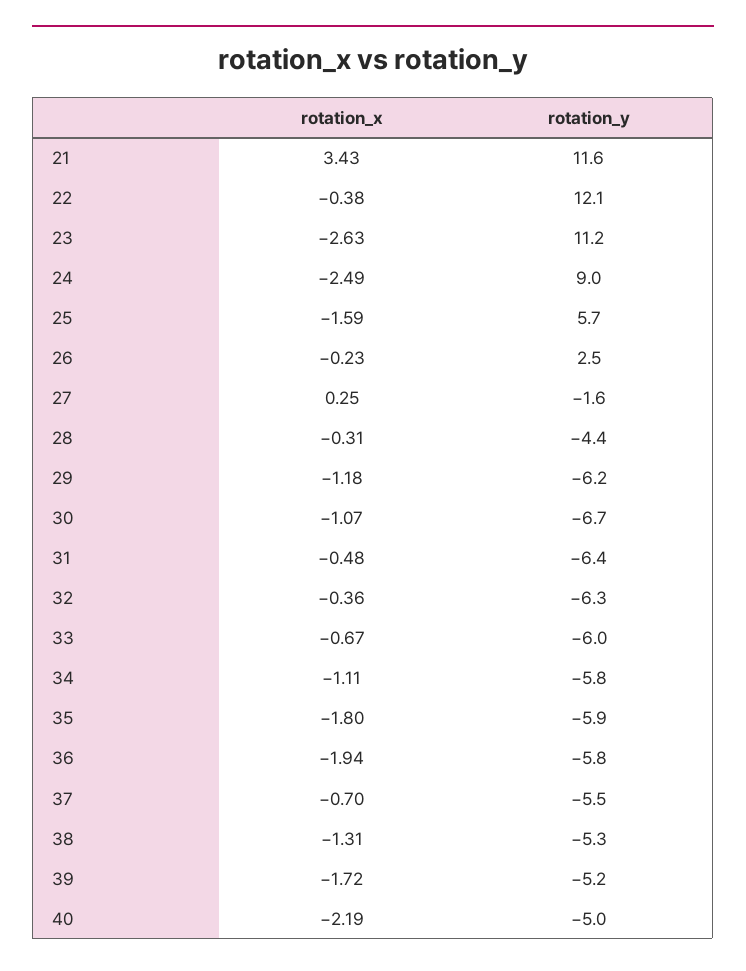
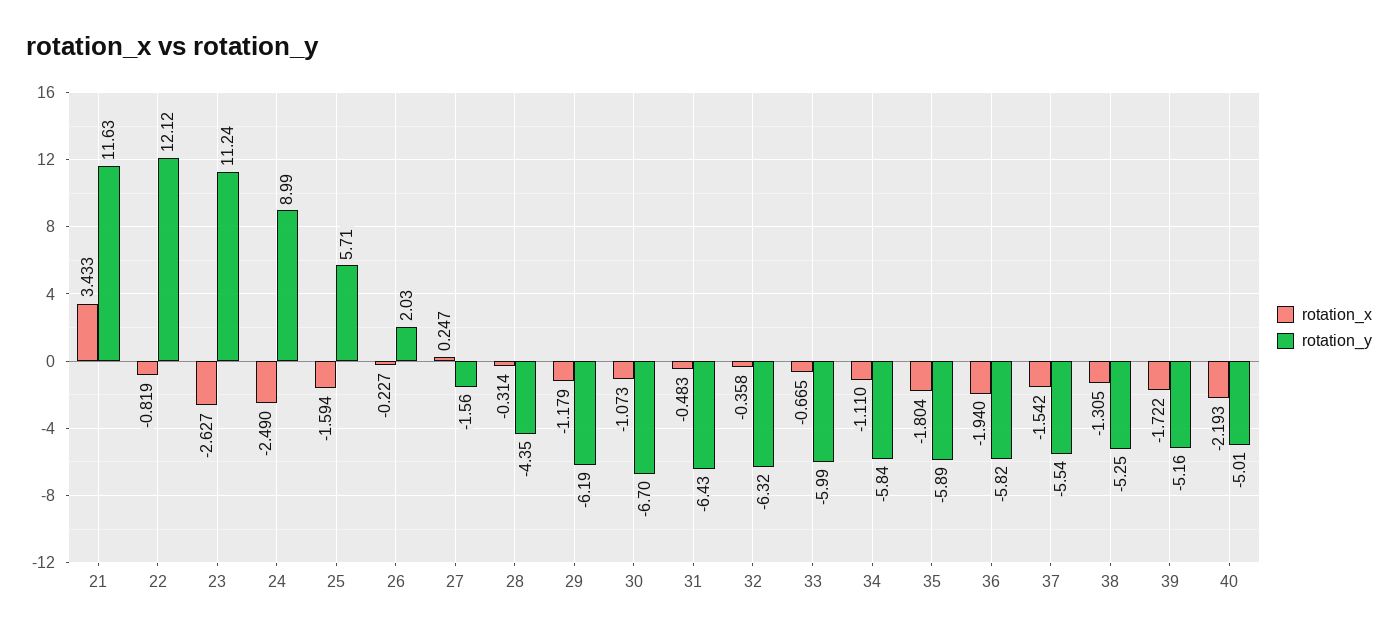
  {
    "rotation_x": {
      "21": 3.433,
-     "22": -0.38,
+     "22": -0.819,
      "23": -2.627,
      "24": -2.49,
      "25": -1.594,
      "26": -0.227,
      "27": 0.247,
      "28": -0.314,
      "29": -1.179,
      "30": -1.073,
      "31": -0.483,
      "32": -0.358,
      "33": -0.665,
      "34": -1.11,
      "35": -1.804,
      "36": -1.94,
-     "37": -0.7,
+     "37": -1.542,
      "38": -1.305,
      "39": -1.722,
      "40": -2.193
    },
    "rotation_y": {
      "21": 11.63,
      "22": 12.12,
      "23": 11.24,
      "24": 8.99,
      "25": 5.71,
-     "26": 2.5,
+     "26": 2.03,
      "27": -1.56,
      "28": -4.35,
      "29": -6.19,
      "30": -6.7,
      "31": -6.43,
      "32": -6.32,
      "33": -5.99,
      "34": -5.84,
      "35": -5.89,
      "36": -5.82,
      "37": -5.54,
      "38": -5.25,
      "39": -5.16,
      "40": -5.01
    }
  }

